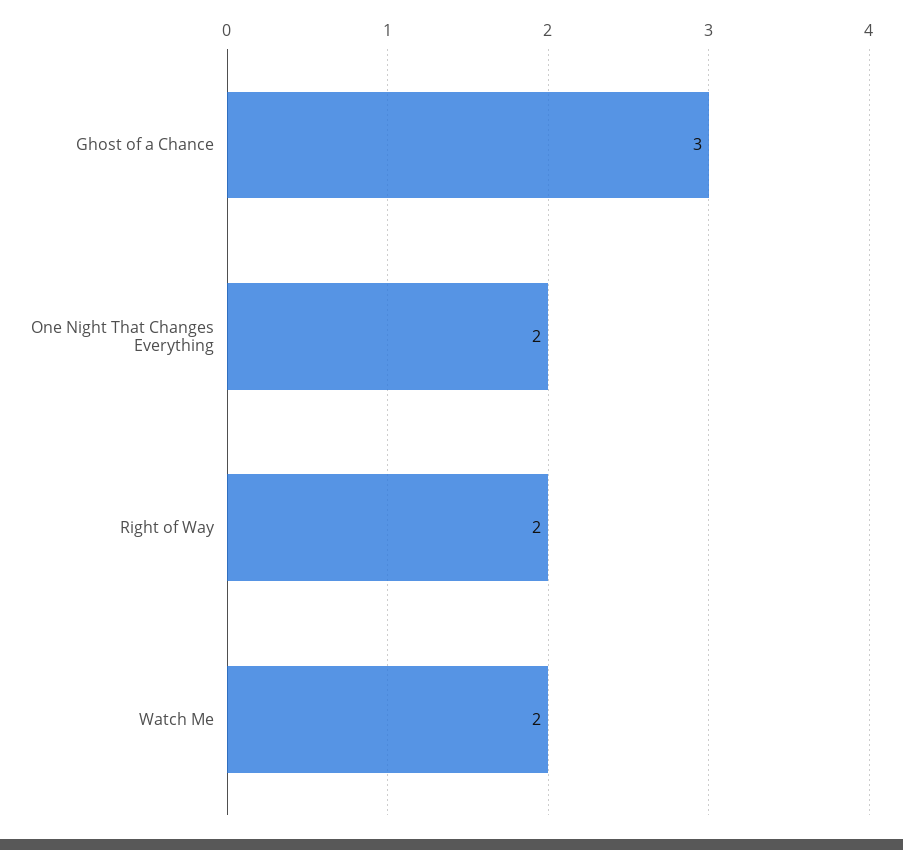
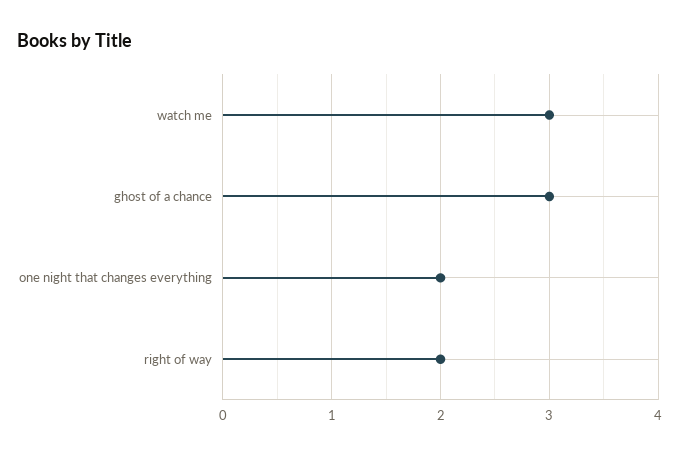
  {
    "Ghost of a Chance": 3,
    "One Night That Changes Everything": 2,
    "Right of Way": 2,
-   "Watch Me": 2
+   "Watch Me": 3
  }

